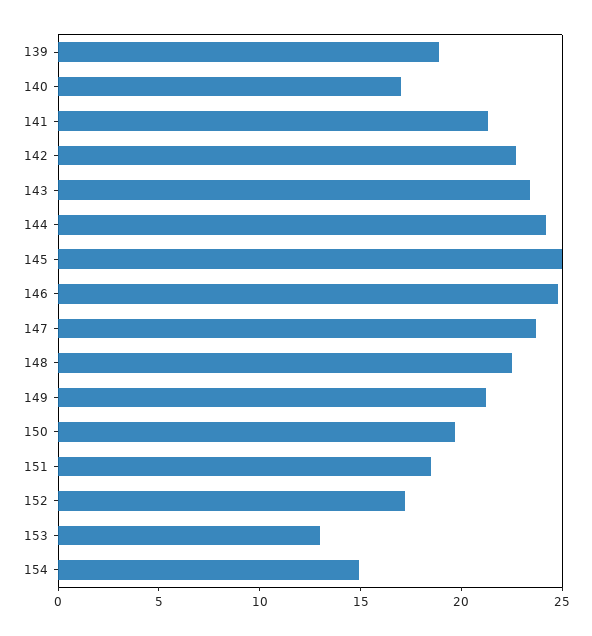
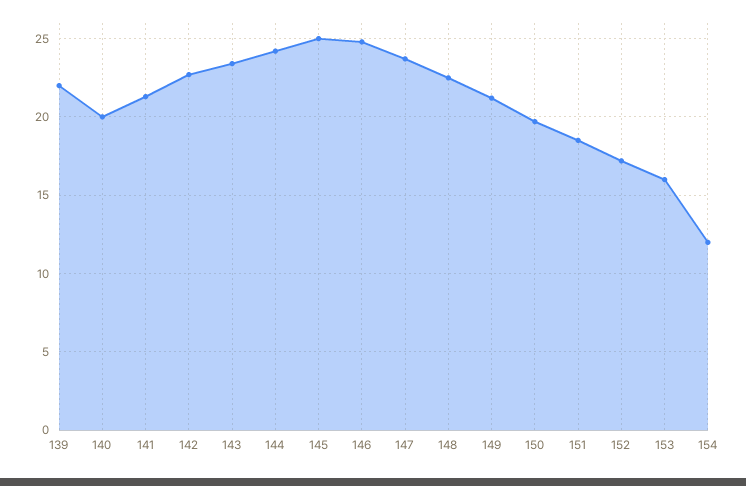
  {
-   "139": 19,
+   "139": 22,
-   "140": 17,
+   "140": 20,
    "141": 21.5,
    "142": 22.5,
    "143": 23.5,
    "144": 24,
    "145": 25,
    "146": 25,
    "147": 23.5,
    "148": 22.5,
    "149": 21,
    "150": 19.5,
    "151": 18.5,
    "152": 17,
-   "153": 13,
+   "153": 16,
-   "154": 15
+   "154": 12
  }

